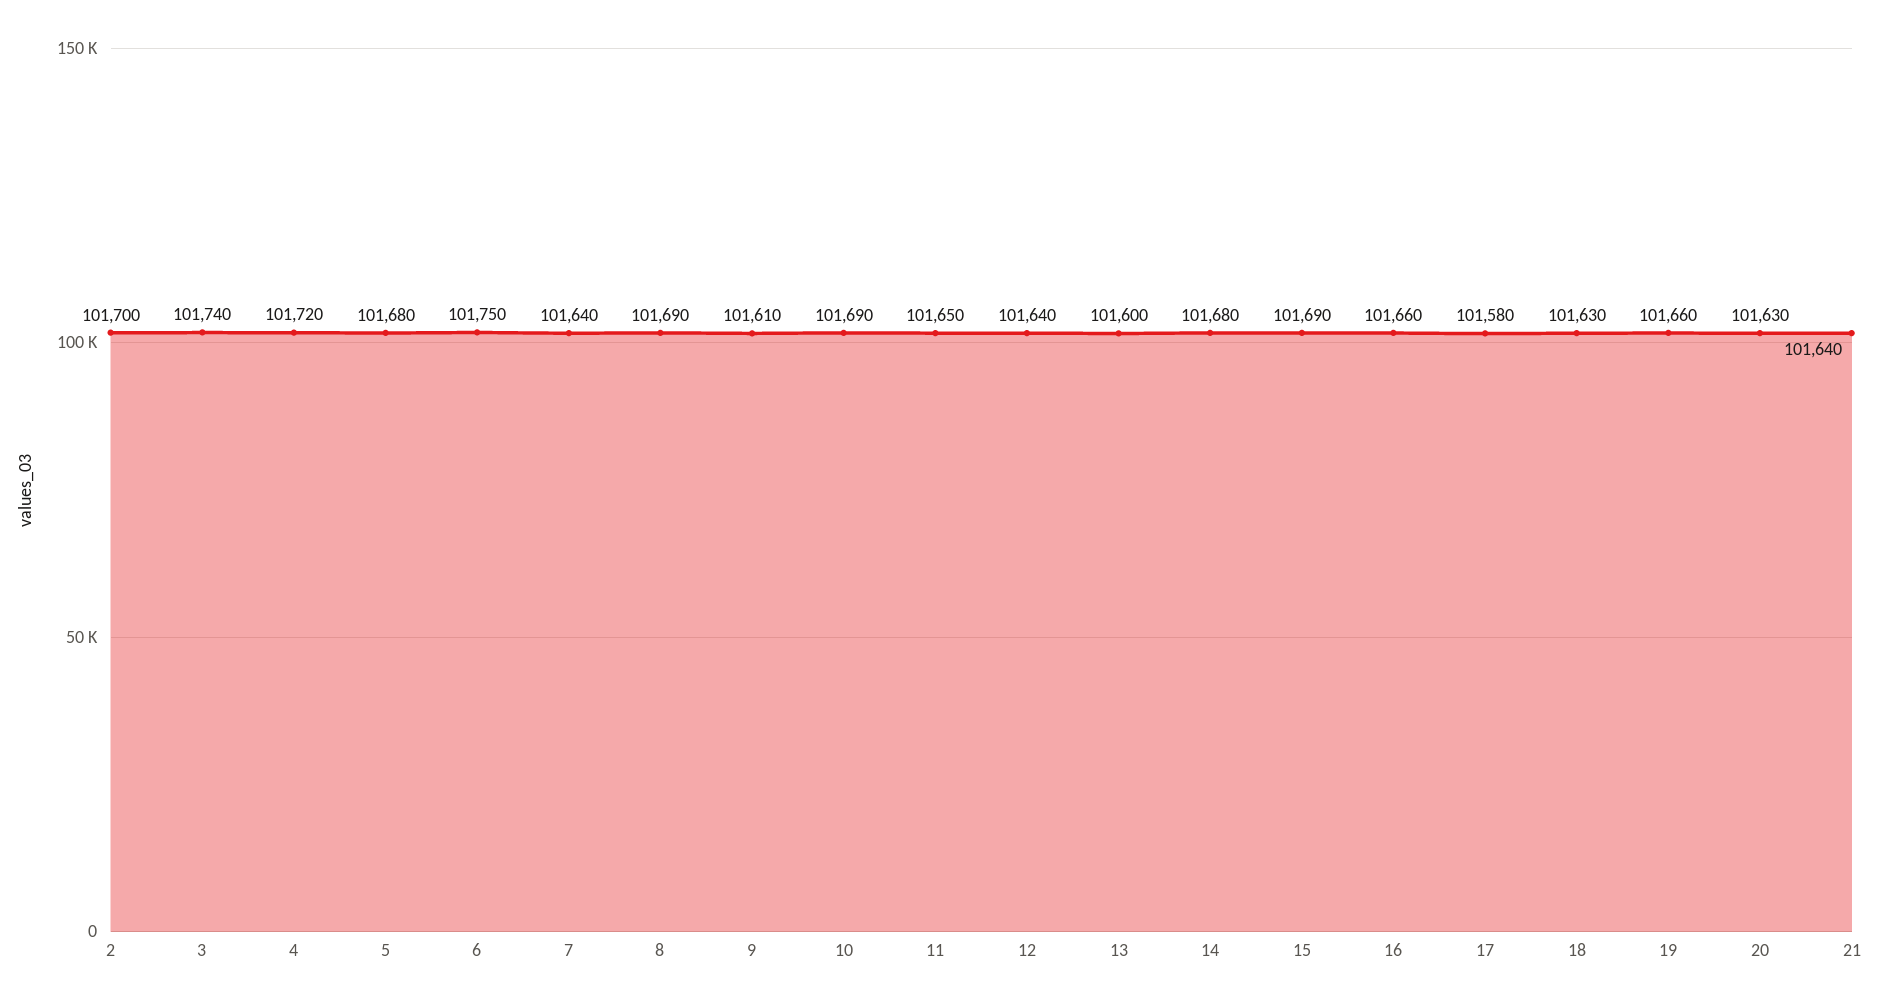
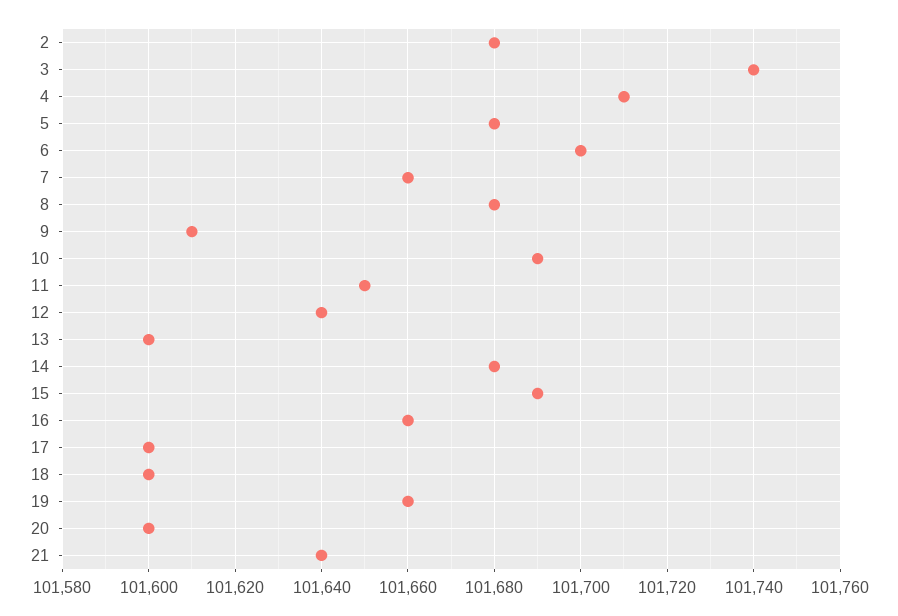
  {
-   "2": 101700,
+   "2": 101680,
    "3": 101740,
-   "4": 101720,
+   "4": 101710,
    "5": 101680,
-   "6": 101750,
+   "6": 101700,
-   "7": 101640,
+   "7": 101660,
-   "8": 101690,
+   "8": 101680,
    "9": 101610,
    "10": 101690,
    "11": 101650,
    "12": 101640,
    "13": 101600,
    "14": 101680,
    "15": 101690,
    "16": 101660,
-   "17": 101580,
+   "17": 101600,
-   "18": 101630,
+   "18": 101600,
    "19": 101660,
-   "20": 101630,
+   "20": 101600,
    "21": 101640
  }

